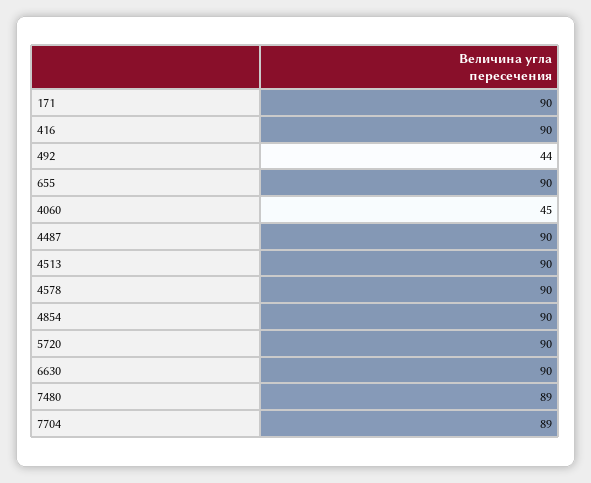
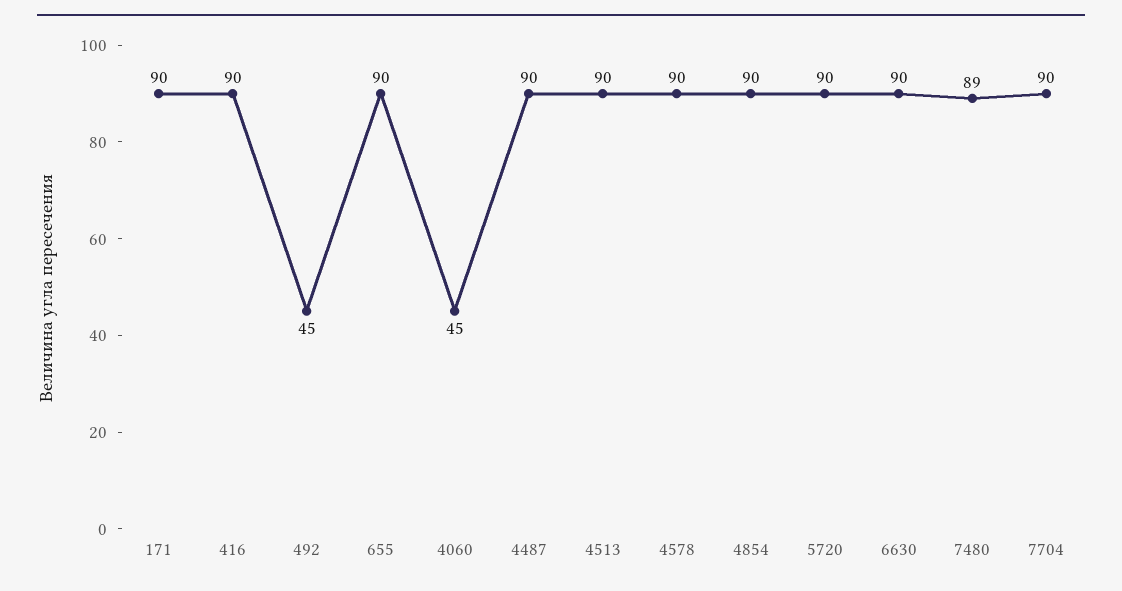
  {
    "171": 90,
    "416": 90,
-   "492": 44,
+   "492": 45,
    "655": 90,
    "4060": 45,
    "4487": 90,
    "4513": 90,
    "4578": 90,
    "4854": 90,
    "5720": 90,
    "6630": 90,
    "7480": 89,
-   "7704": 89
+   "7704": 90
  }

